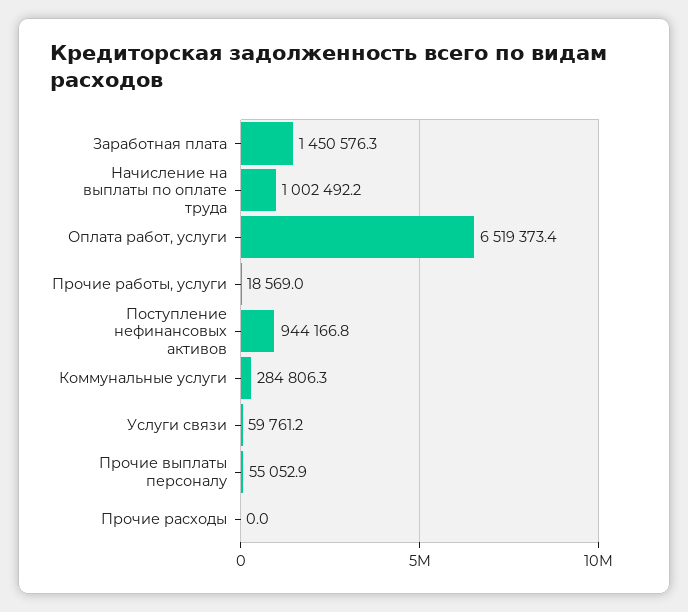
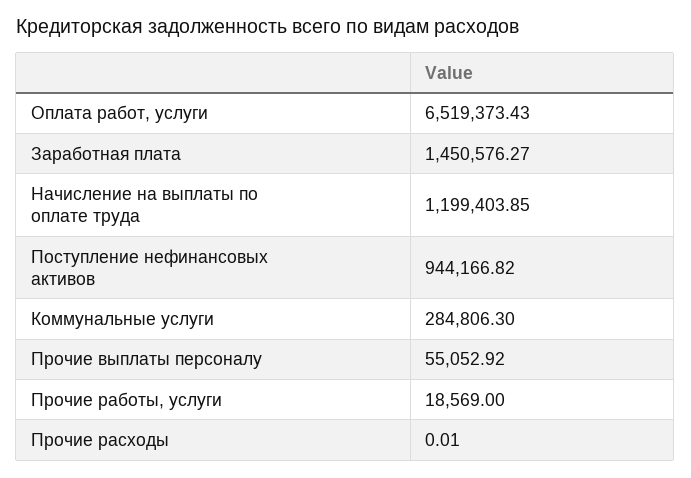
  {
    "Заработная плата": 1450576.27,
-   "Начисление на выплаты по оплате труда": 1002492.2,
+   "Начисление на выплаты по оплате труда": 1199403.85,
    "Оплата работ, услуги": 6519373.43,
    "Прочие работы, услуги": 18569,
    "Поступление нефинансовых активов": 944166.82,
    "Коммунальные услуги": 284806.3,
-   "Услуги связи": 59761.2,
    "Прочие выплаты персоналу": 55052.92,
    "Прочие расходы": 0.01
  }

